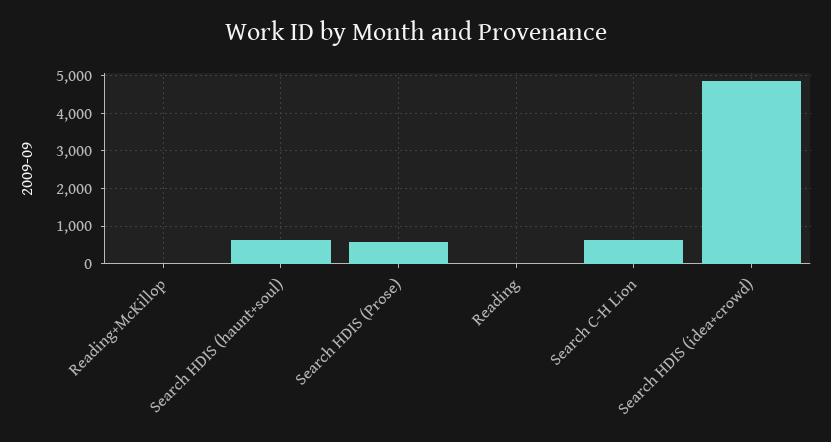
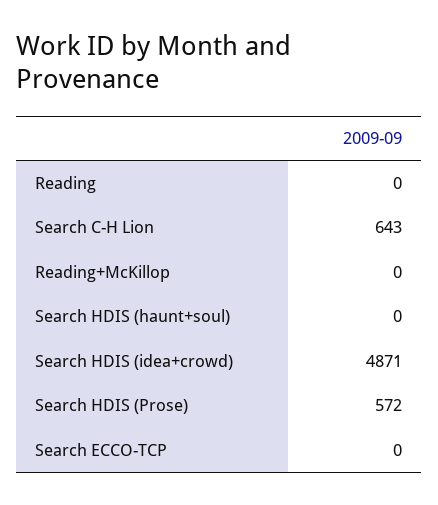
  {
    "Reading+McKillop": 0,
-   "Search HDIS (haunt+soul)": 600,
+   "Search HDIS (haunt+soul)": 0,
    "Search HDIS (Prose)": 572,
    "Reading": 0,
    "Search C-H Lion": 643,
-   "Search HDIS (idea+crowd)": 4871
+   "Search HDIS (idea+crowd)": 4871,
+   "Search ECCO-TCP": 0
  }

